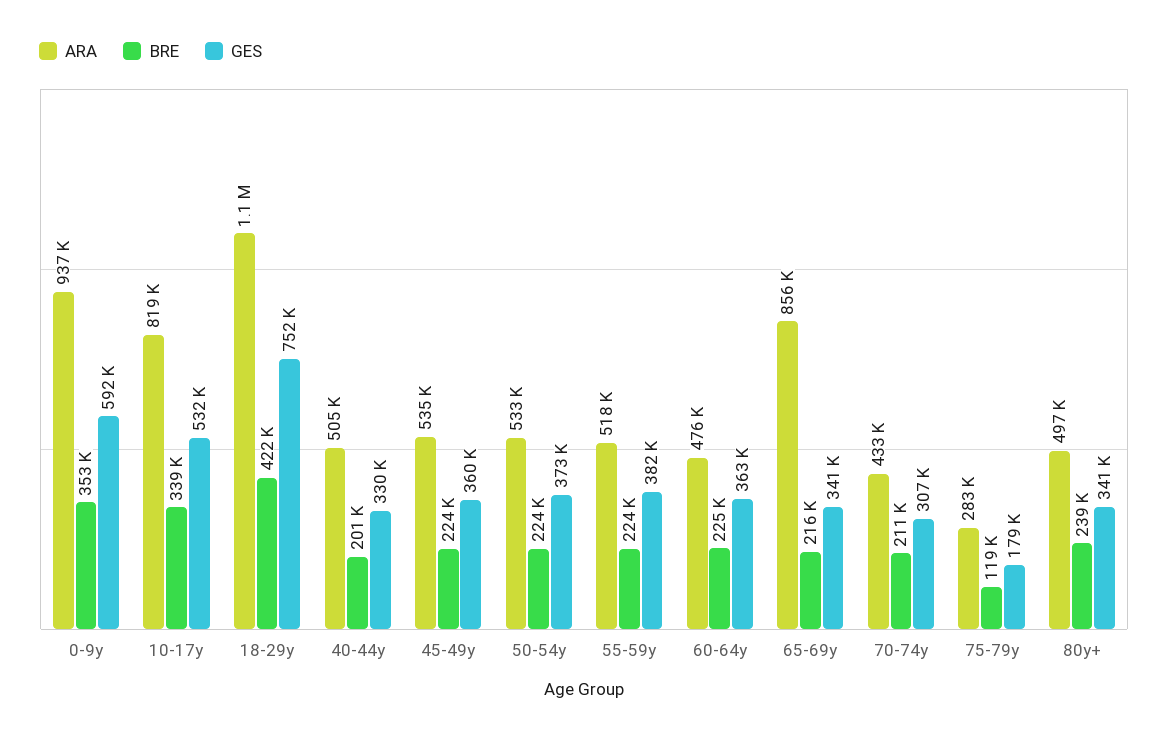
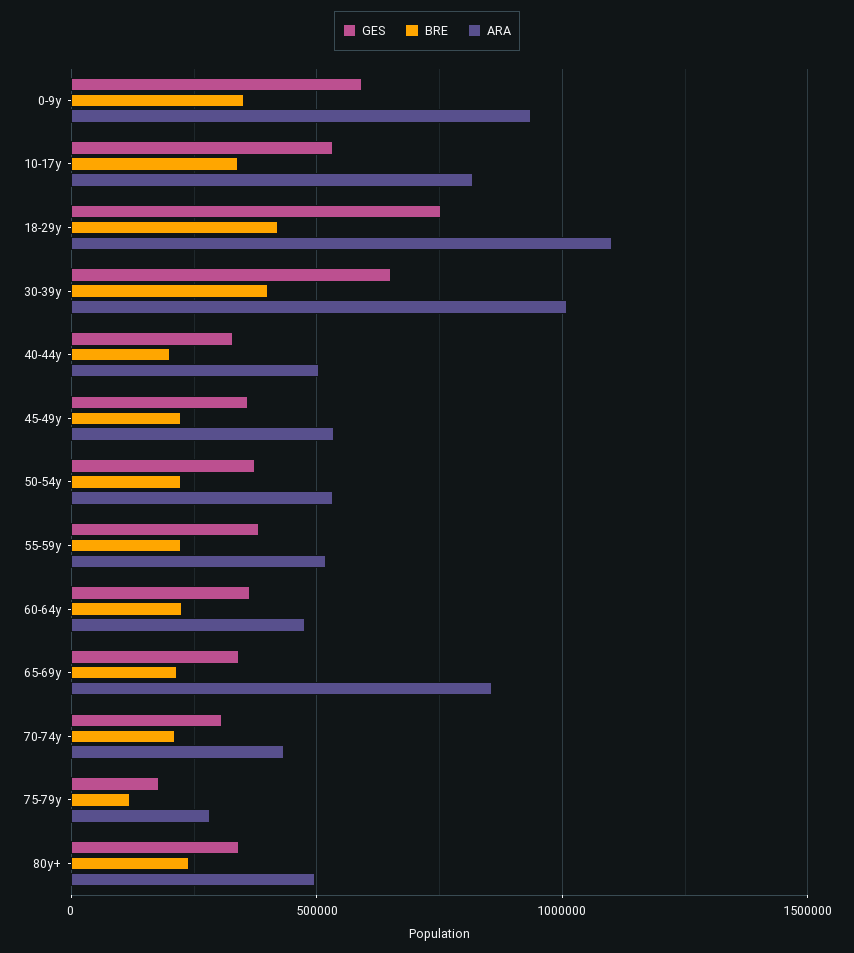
  {
    "ARA": {
      "0-9y": 937000,
      "10-17y": 819000,
      "18-29y": 1100000,
      "40-44y": 505000,
      "45-49y": 535000,
      "50-54y": 533000,
      "55-59y": 518000,
      "60-64y": 476000,
      "65-69y": 856000,
      "70-74y": 433000,
      "75-79y": 283000,
-     "80y+": 497000
+     "80y+": 497000,
+     "30-39y": 1000000
    },
    "BRE": {
      "0-9y": 353000,
      "10-17y": 339000,
      "18-29y": 422000,
      "40-44y": 201000,
      "45-49y": 224000,
      "50-54y": 224000,
      "55-59y": 224000,
      "60-64y": 225000,
      "65-69y": 216000,
      "70-74y": 211000,
      "75-79y": 119000,
-     "80y+": 239000
+     "80y+": 239000,
+     "30-39y": 400000
    },
    "GES": {
      "0-9y": 592000,
      "10-17y": 532000,
      "18-29y": 752000,
      "40-44y": 330000,
      "45-49y": 360000,
      "50-54y": 373000,
      "55-59y": 382000,
      "60-64y": 363000,
      "65-69y": 341000,
      "70-74y": 307000,
      "75-79y": 179000,
-     "80y+": 341000
+     "80y+": 341000,
+     "30-39y": 650000
    }
  }

